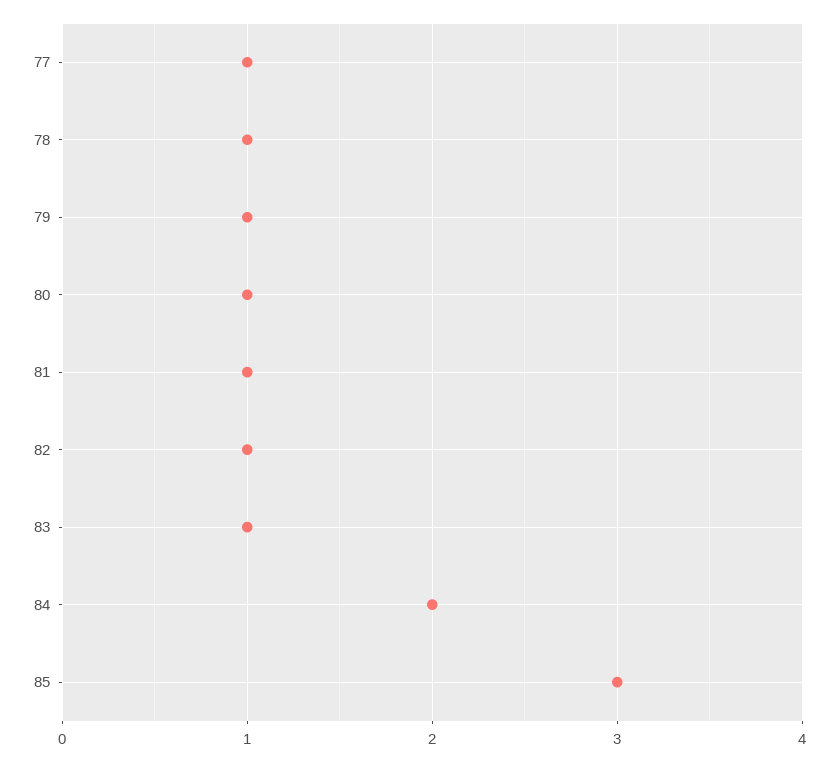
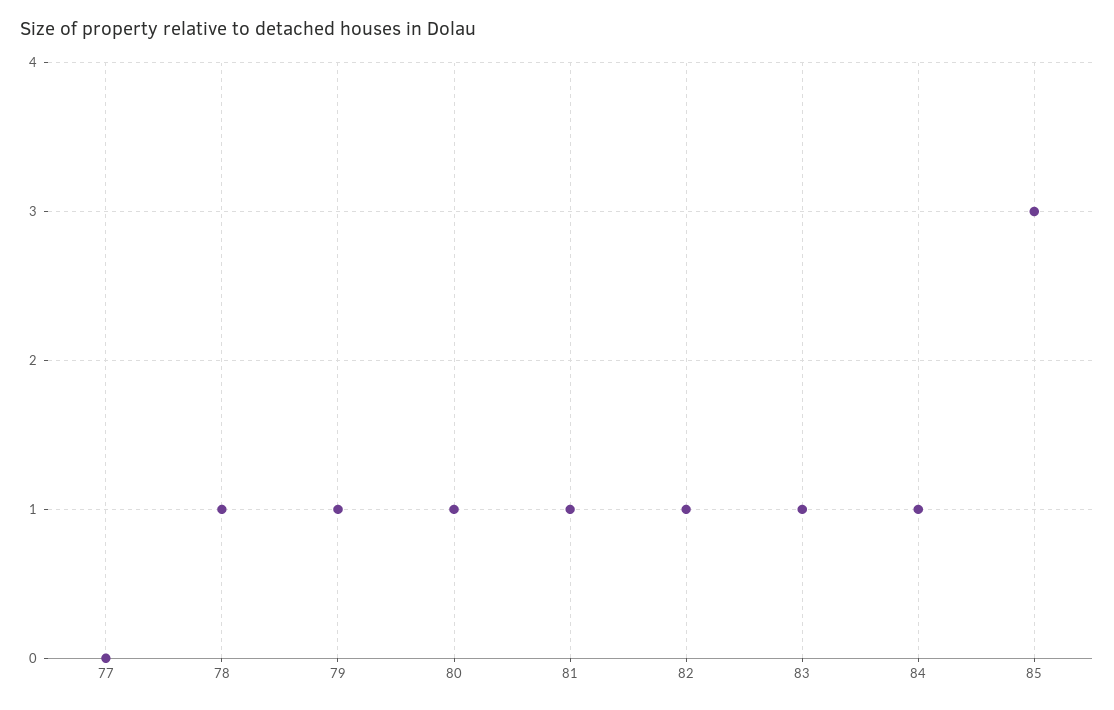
  {
-   "77": 1,
+   "77": 0,
    "78": 1,
    "79": 1,
    "80": 1,
    "81": 1,
    "82": 1,
    "83": 1,
-   "84": 2,
+   "84": 1,
    "85": 3
  }

